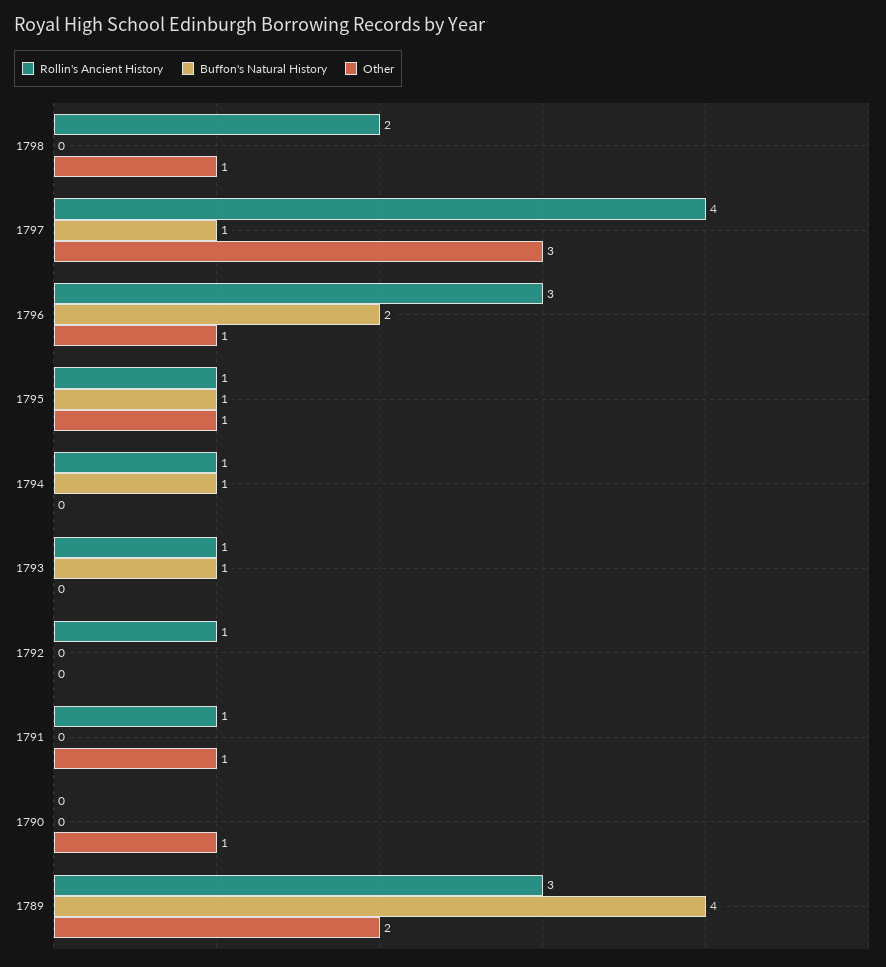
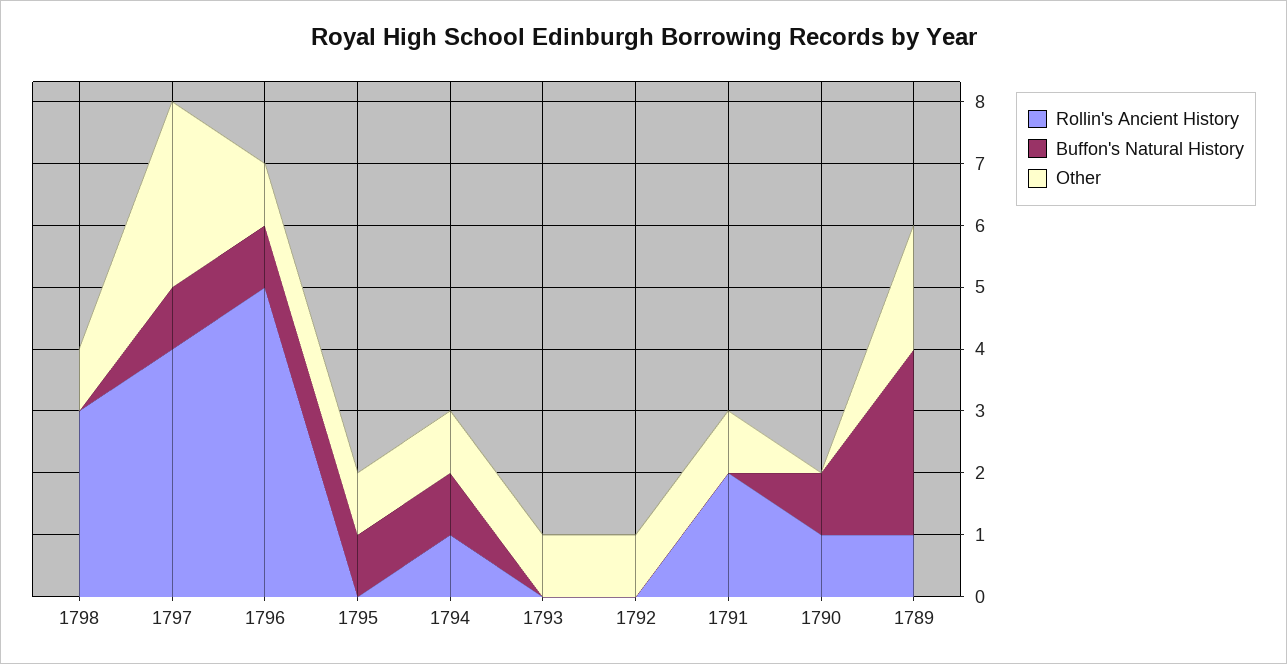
  {
    "Rollin's Ancient History": {
-     "1798": 2,
+     "1798": 3,
      "1797": 4,
-     "1796": 3,
+     "1796": 5,
-     "1795": 1,
+     "1795": 0,
      "1794": 1,
-     "1793": 1,
+     "1793": 0,
-     "1792": 1,
+     "1792": 0,
-     "1791": 1,
+     "1791": 2,
-     "1790": 0,
+     "1790": 1,
-     "1789": 3
+     "1789": 1
    },
    "Buffon's Natural History": {
      "1798": 0,
      "1797": 1,
-     "1796": 2,
+     "1796": 1,
      "1795": 1,
      "1794": 1,
-     "1793": 1,
+     "1793": 0,
      "1792": 0,
      "1791": 0,
-     "1790": 0,
+     "1790": 1,
-     "1789": 4
+     "1789": 3
    },
    "Other": {
      "1798": 1,
      "1797": 3,
      "1796": 1,
      "1795": 1,
-     "1794": 0,
+     "1794": 1,
-     "1793": 0,
+     "1793": 1,
-     "1792": 0,
+     "1792": 1,
      "1791": 1,
-     "1790": 1,
+     "1790": 0,
      "1789": 2
    }
  }

